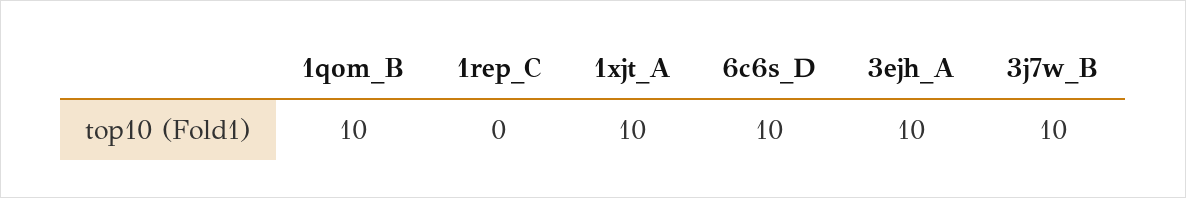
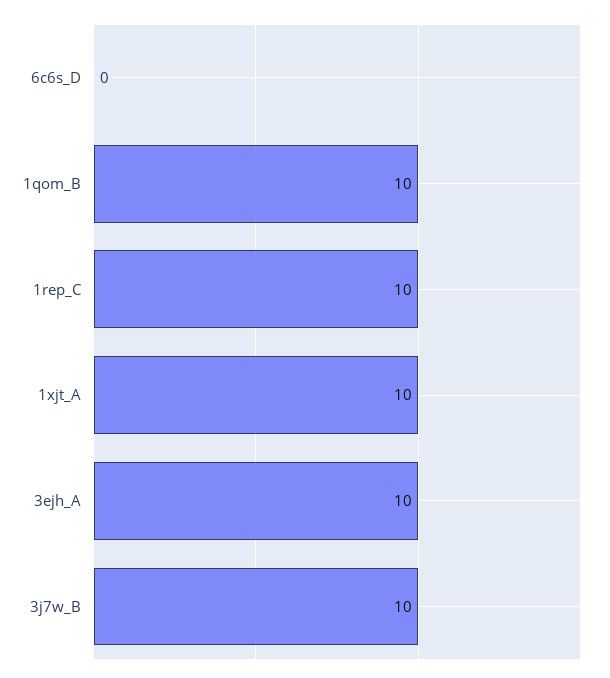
  {
    "1qom_B": 10,
-   "1rep_C": 0,
+   "1rep_C": 10,
    "1xjt_A": 10,
-   "6c6s_D": 10,
+   "6c6s_D": 0,
    "3ejh_A": 10,
    "3j7w_B": 10
  }

